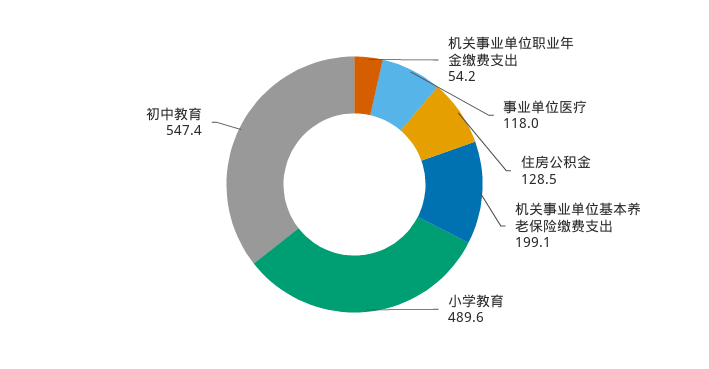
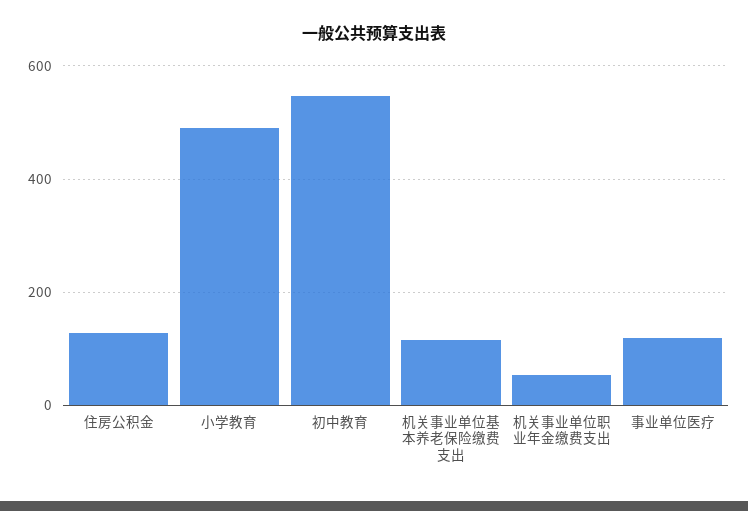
  {
    "机关事业单位职业年金缴费支出": 54.2,
    "事业单位医疗": 118,
    "住房公积金": 128.5,
-   "机关事业单位基本养老保险缴费支出": 199.1,
+   "机关事业单位基本养老保险缴费支出": 120,
    "小学教育": 489.6,
    "初中教育": 547.4
  }

